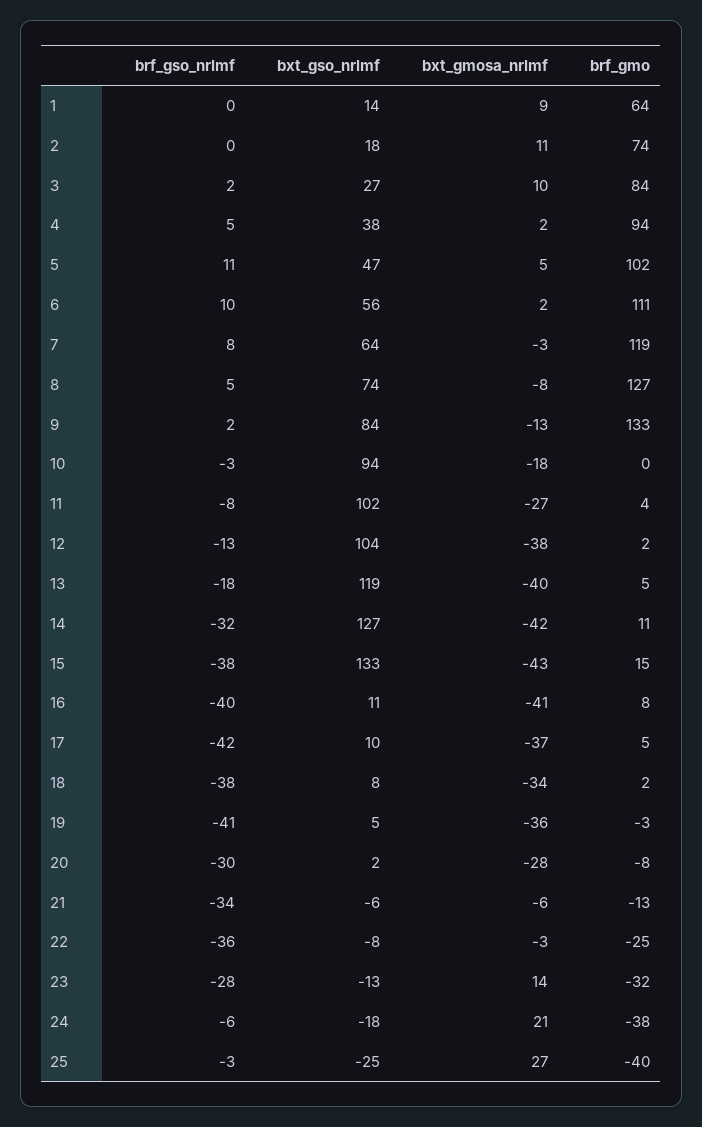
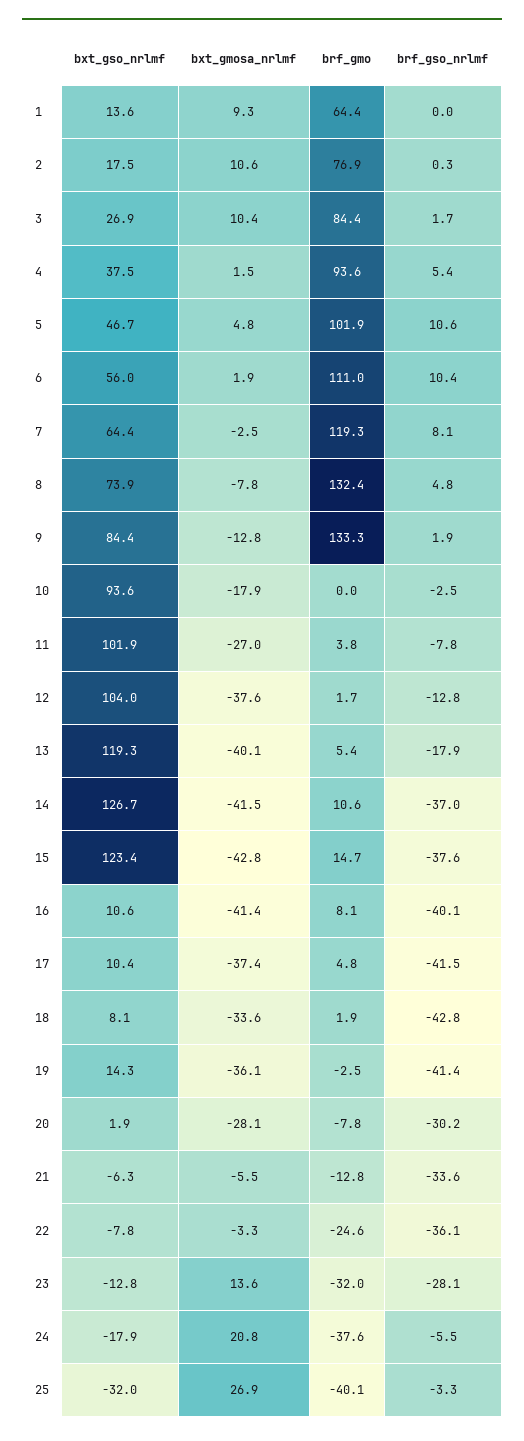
  {
    "brf_gso_nrlmf": {
      "1": 0,
      "2": 0.3,
      "3": 1.7,
      "4": 5.4,
      "5": 10.6,
      "6": 10.4,
      "7": 8.1,
      "8": 4.8,
      "9": 1.9,
      "10": -2.5,
      "11": -7.8,
      "12": -12.8,
      "13": -17.9,
-     "14": -32,
+     "14": -37,
      "15": -37.6,
      "16": -40.1,
      "17": -41.5,
-     "18": -38,
+     "18": -42.8,
      "19": -41.4,
      "20": -30.2,
      "21": -33.6,
      "22": -36.1,
      "23": -28.1,
      "24": -5.5,
      "25": -3.3
    },
    "bxt_gso_nrlmf": {
      "1": 13.6,
      "2": 17.5,
      "3": 26.9,
      "4": 37.5,
      "5": 46.7,
      "6": 56,
      "7": 64.4,
      "8": 73.9,
      "9": 84.4,
      "10": 93.6,
      "11": 101.9,
      "12": 104,
      "13": 119.3,
      "14": 126.7,
-     "15": 133,
+     "15": 123.4,
      "16": 10.6,
      "17": 10.4,
      "18": 8.1,
-     "19": 5,
+     "19": 14.3,
      "20": 1.9,
      "21": -6.3,
      "22": -7.8,
      "23": -12.8,
      "24": -17.9,
-     "25": -25
+     "25": -32
    },
    "bxt_gmosa_nrlmf": {
      "1": 9.3,
      "2": 10.6,
      "3": 10.4,
      "4": 1.5,
      "5": 4.8,
      "6": 1.9,
      "7": -2.5,
      "8": -7.8,
      "9": -12.8,
      "10": -17.9,
      "11": -27,
      "12": -37.6,
      "13": -40.1,
      "14": -41.5,
      "15": -42.8,
      "16": -41.4,
      "17": -37.4,
      "18": -33.6,
      "19": -36.1,
      "20": -28.1,
      "21": -5.5,
      "22": -3.3,
      "23": 13.6,
      "24": 20.8,
      "25": 26.9
    },
    "brf_gmo": {
      "1": 64.4,
-     "2": 74,
+     "2": 76.9,
      "3": 84.4,
      "4": 93.6,
      "5": 101.9,
      "6": 111,
      "7": 119.3,
-     "8": 127,
+     "8": 132.4,
      "9": 133.3,
      "10": 0,
      "11": 3.8,
      "12": 1.7,
      "13": 5.4,
      "14": 10.6,
      "15": 14.7,
      "16": 8.1,
      "17": 4.8,
      "18": 1.9,
      "19": -2.5,
      "20": -7.8,
      "21": -12.8,
      "22": -24.6,
      "23": -32,
      "24": -37.6,
      "25": -40.1
    }
  }

